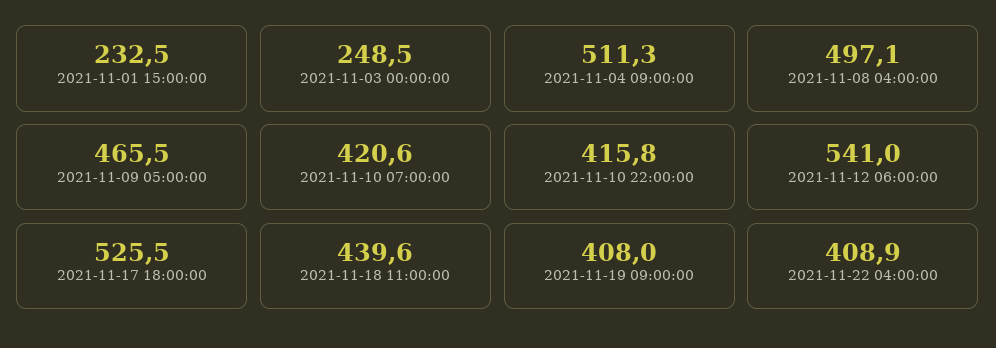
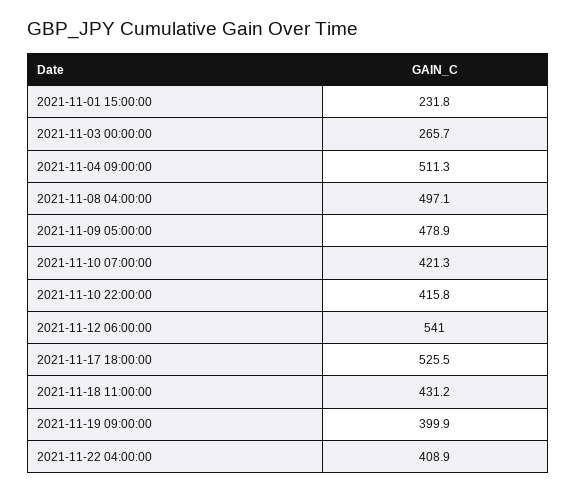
  {
-   "2021-11-01 15:00:00": 232.5,
+   "2021-11-01 15:00:00": 231.8,
-   "2021-11-03 00:00:00": 248.5,
+   "2021-11-03 00:00:00": 265.7,
    "2021-11-04 09:00:00": 511.3,
    "2021-11-08 04:00:00": 497.1,
-   "2021-11-09 05:00:00": 465.5,
+   "2021-11-09 05:00:00": 478.9,
-   "2021-11-10 07:00:00": 420.6,
+   "2021-11-10 07:00:00": 421.3,
    "2021-11-10 22:00:00": 415.8,
    "2021-11-12 06:00:00": 541,
    "2021-11-17 18:00:00": 525.5,
-   "2021-11-18 11:00:00": 439.6,
+   "2021-11-18 11:00:00": 431.2,
-   "2021-11-19 09:00:00": 408,
+   "2021-11-19 09:00:00": 399.9,
    "2021-11-22 04:00:00": 408.9
  }

